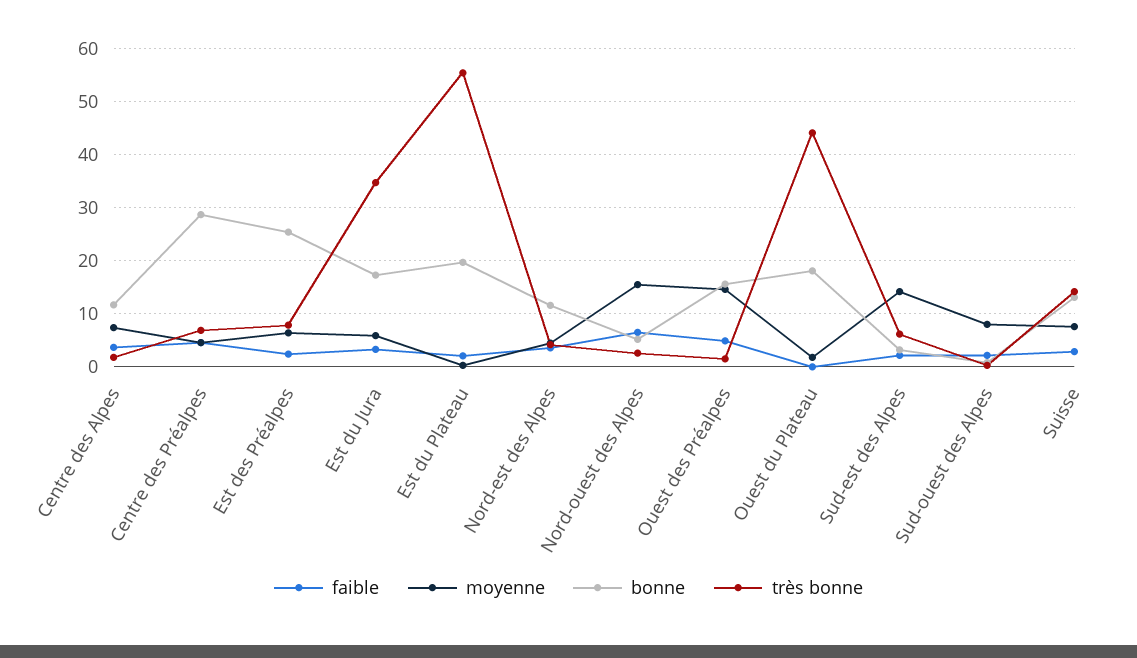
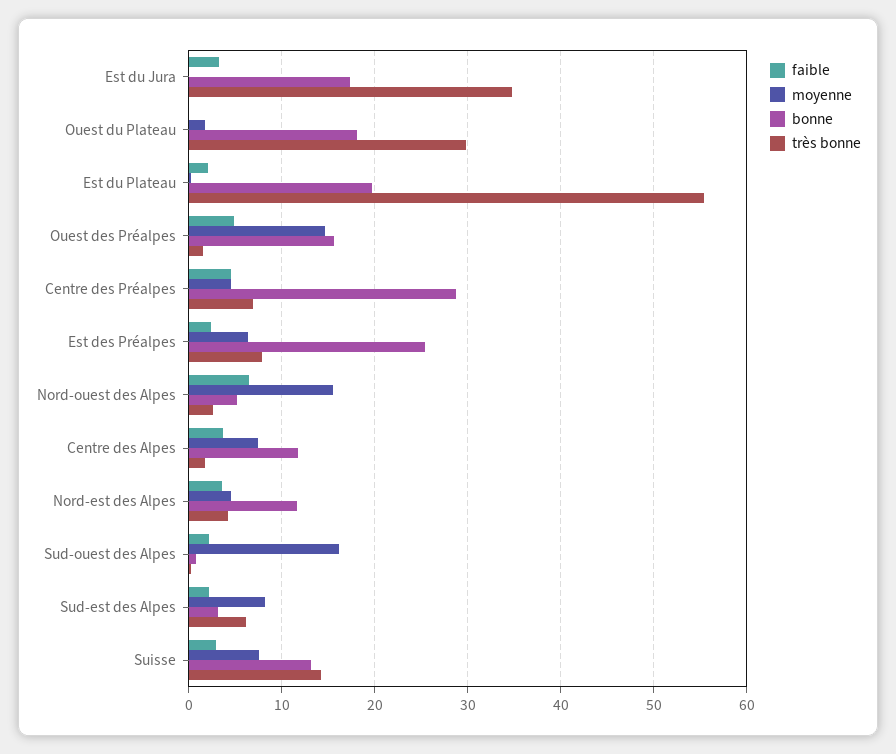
  {
    "faible": {
      "Centre des Alpes": 4,
      "Centre des Préalpes": 5,
      "Est des Préalpes": 2,
      "Est du Jura": 3,
      "Est du Plateau": 2,
      "Nord-est des Alpes": 4,
      "Nord-ouest des Alpes": 7,
      "Ouest des Préalpes": 5,
      "Ouest du Plateau": 0,
      "Sud-est des Alpes": 2,
      "Sud-ouest des Alpes": 2,
      "Suisse": 3
    },
    "moyenne": {
      "Centre des Alpes": 7,
      "Centre des Préalpes": 5,
      "Est des Préalpes": 6,
-     "Est du Jura": 6,
+     "Est du Jura": 0,
      "Est du Plateau": 0,
      "Nord-est des Alpes": 5,
      "Nord-ouest des Alpes": 16,
      "Ouest des Préalpes": 15,
      "Ouest du Plateau": 2,
-     "Sud-est des Alpes": 14,
+     "Sud-est des Alpes": 8,
-     "Sud-ouest des Alpes": 8,
+     "Sud-ouest des Alpes": 16,
      "Suisse": 8
    },
    "bonne": {
      "Centre des Alpes": 12,
      "Centre des Préalpes": 29,
      "Est des Préalpes": 25,
      "Est du Jura": 17,
      "Est du Plateau": 20,
      "Nord-est des Alpes": 12,
      "Nord-ouest des Alpes": 5,
      "Ouest des Préalpes": 16,
      "Ouest du Plateau": 18,
      "Sud-est des Alpes": 3,
      "Sud-ouest des Alpes": 1,
      "Suisse": 13
    },
    "très bonne": {
      "Centre des Alpes": 2,
      "Centre des Préalpes": 7,
      "Est des Préalpes": 8,
      "Est du Jura": 35,
      "Est du Plateau": 55,
      "Nord-est des Alpes": 4,
      "Nord-ouest des Alpes": 3,
      "Ouest des Préalpes": 2,
-     "Ouest du Plateau": 44,
+     "Ouest du Plateau": 30,
      "Sud-est des Alpes": 6,
      "Sud-ouest des Alpes": 0,
      "Suisse": 14
    }
  }

